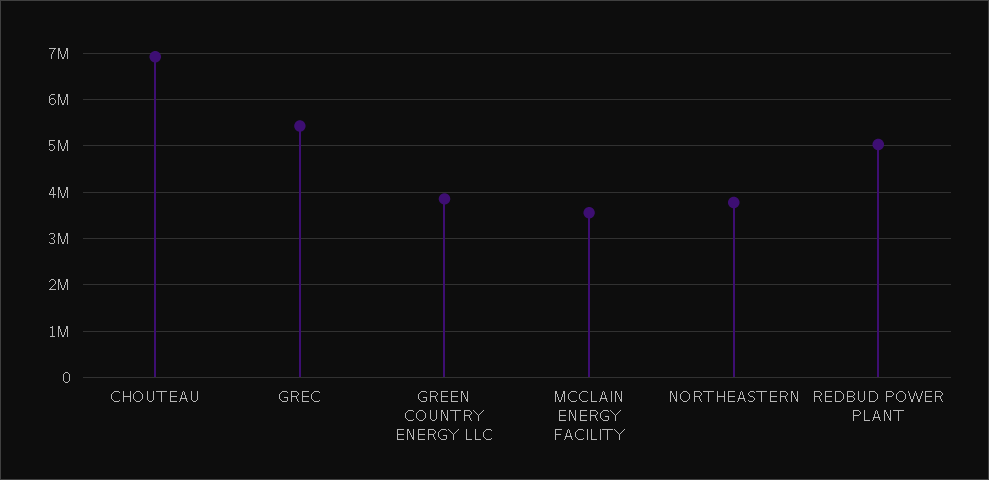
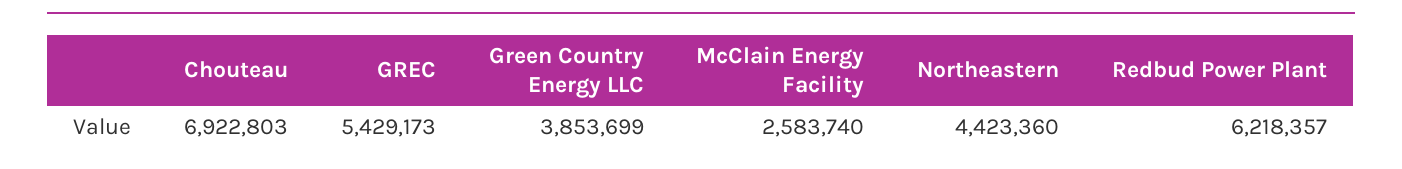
  {
    "CHOUTEAU": 6922803,
    "GREC": 5429173,
    "GREEN COUNTRY ENERGY LLC": 3853699,
-   "MCCLAIN ENERGY FACILITY": 3600000,
+   "MCCLAIN ENERGY FACILITY": 2583740,
-   "NORTHEASTERN": 3800000,
+   "NORTHEASTERN": 4423360,
-   "REDBUD POWER PLANT": 5000000
+   "REDBUD POWER PLANT": 6218357
  }

